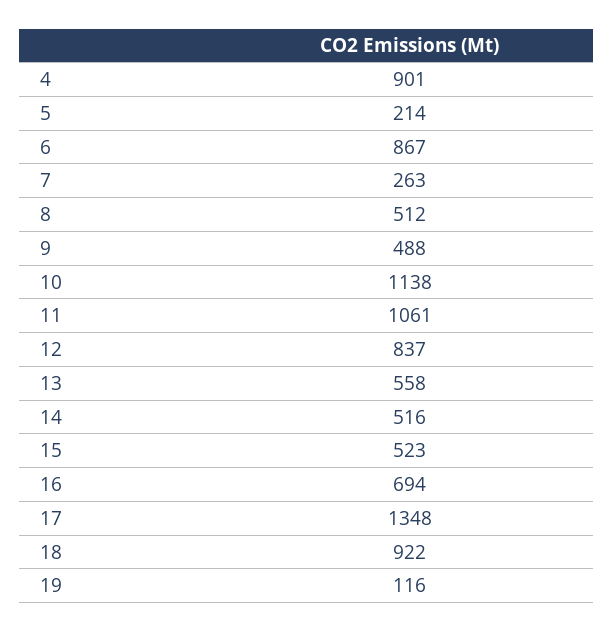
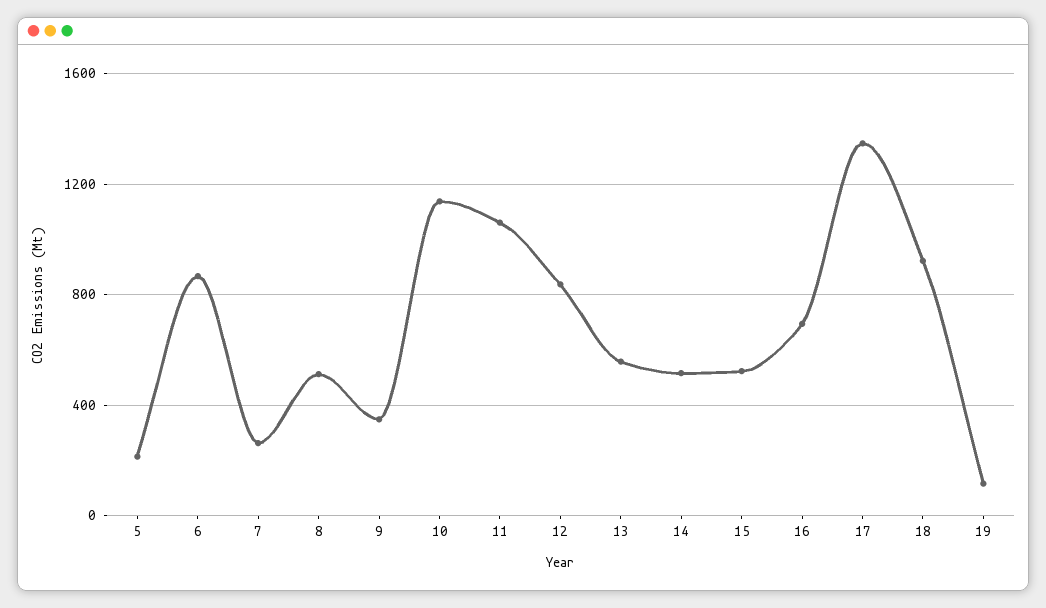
  {
-   "4": 901,
    "5": 214,
    "6": 867,
    "7": 263,
    "8": 512,
-   "9": 488,
+   "9": 350,
    "10": 1138,
    "11": 1061,
    "12": 837,
    "13": 558,
    "14": 516,
    "15": 523,
    "16": 694,
    "17": 1348,
    "18": 922,
    "19": 116
  }

